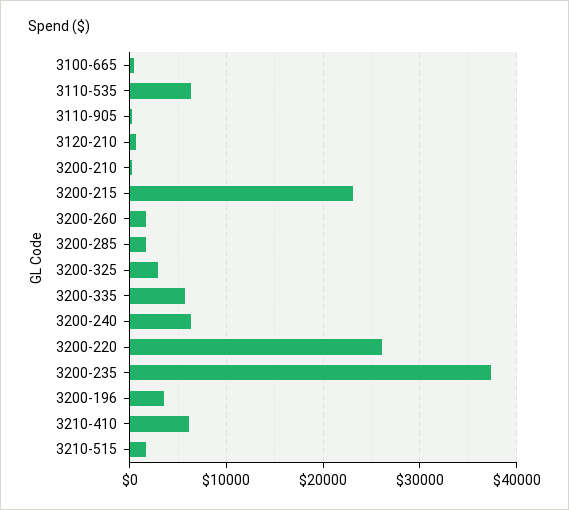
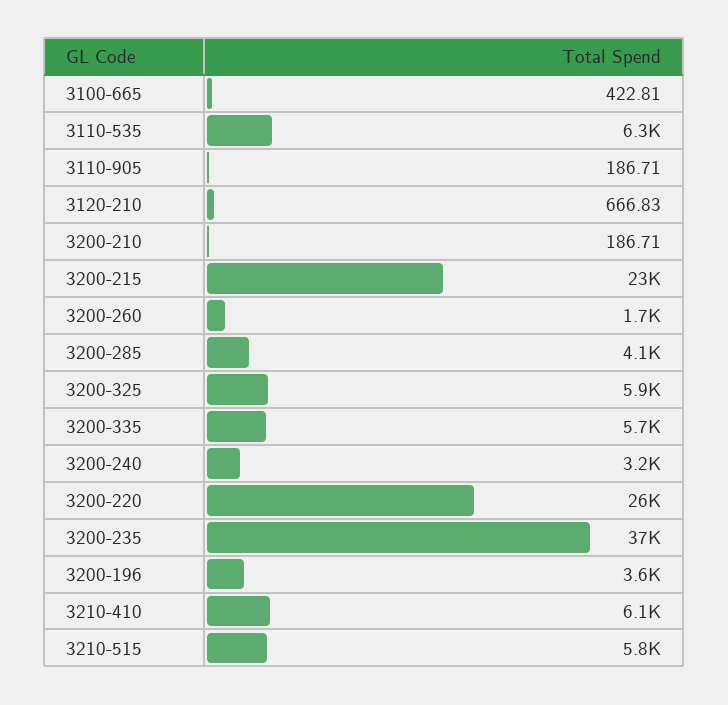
  {
    "3100-665": 422.81,
    "3110-535": 6300,
    "3110-905": 186.71,
    "3120-210": 666.83,
    "3200-210": 186.71,
    "3200-215": 23000,
    "3200-260": 1700,
-   "3200-285": 2000,
+   "3200-285": 4100,
-   "3200-325": 3000,
+   "3200-325": 5900,
    "3200-335": 5700,
-   "3200-240": 6000,
+   "3200-240": 3200,
    "3200-220": 26000,
    "3200-235": 37000,
    "3200-196": 3600,
    "3210-410": 6100,
-   "3210-515": 2000
+   "3210-515": 5800
  }

